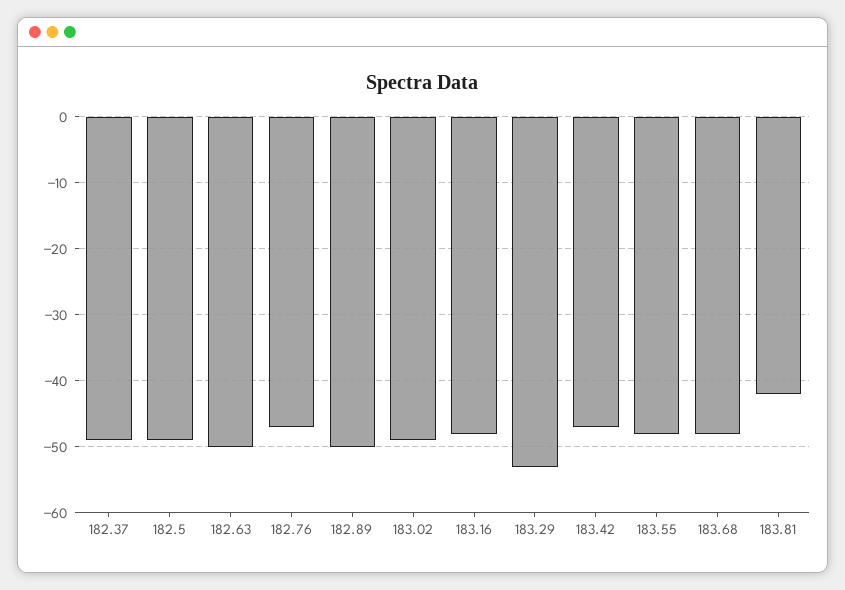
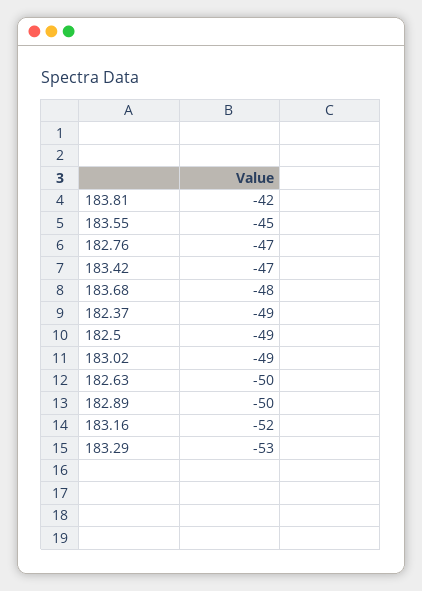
  {
    "182.37": -49,
    "182.5": -49,
    "182.63": -50,
    "182.76": -47,
    "182.89": -50,
    "183.02": -49,
-   "183.16": -48,
+   "183.16": -52,
    "183.29": -53,
    "183.42": -47,
-   "183.55": -48,
+   "183.55": -45,
    "183.68": -48,
    "183.81": -42
  }

